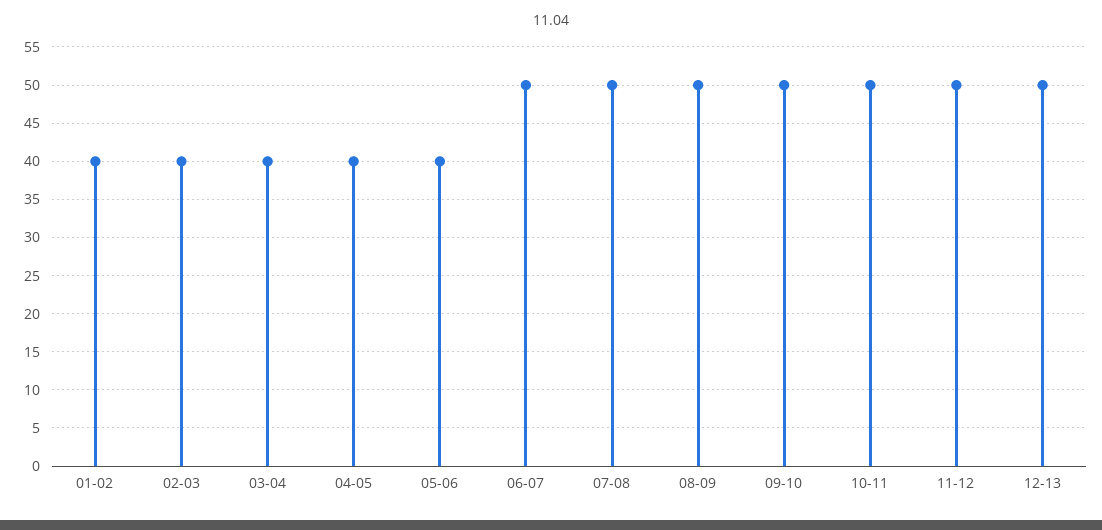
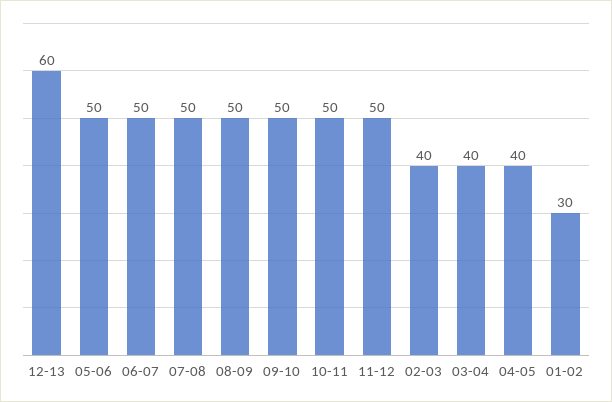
  {
-   "01-02": 40,
+   "01-02": 30,
    "02-03": 40,
    "03-04": 40,
    "04-05": 40,
-   "05-06": 40,
+   "05-06": 50,
    "06-07": 50,
    "07-08": 50,
    "08-09": 50,
    "09-10": 50,
    "10-11": 50,
    "11-12": 50,
-   "12-13": 50
+   "12-13": 60
  }

